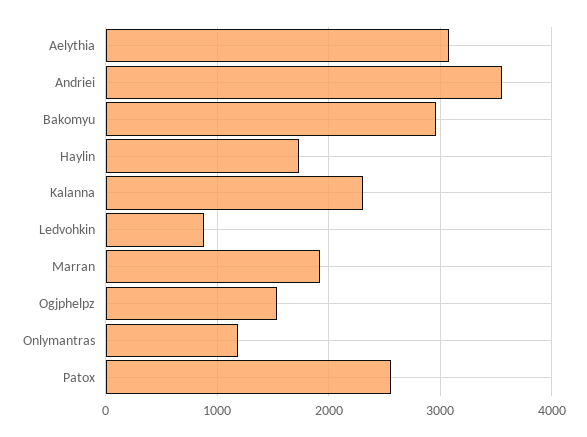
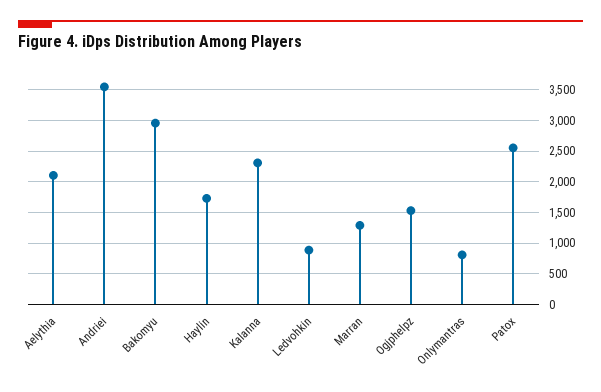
  {
-   "Aelythia": 3100,
+   "Aelythia": 2100,
    "Andriei": 3500,
    "Bakomyu": 3000,
    "Haylin": 1700,
    "Kalanna": 2300,
    "Ledvohkin": 900,
-   "Marran": 1900,
+   "Marran": 1300,
    "Ogjphelpz": 1500,
-   "Onlymantras": 1200,
+   "Onlymantras": 800,
    "Patox": 2600
  }

